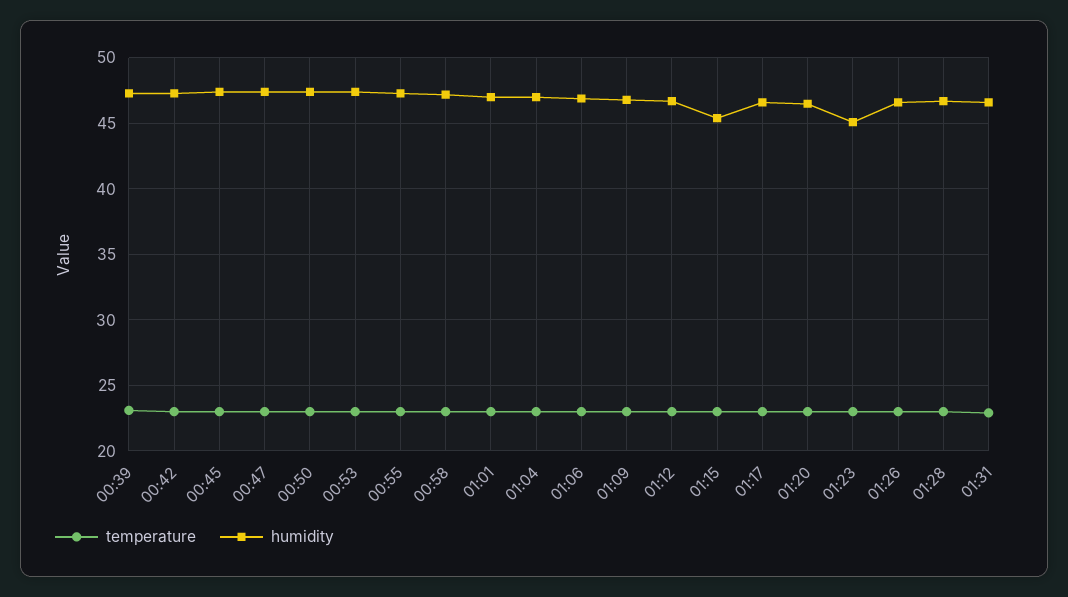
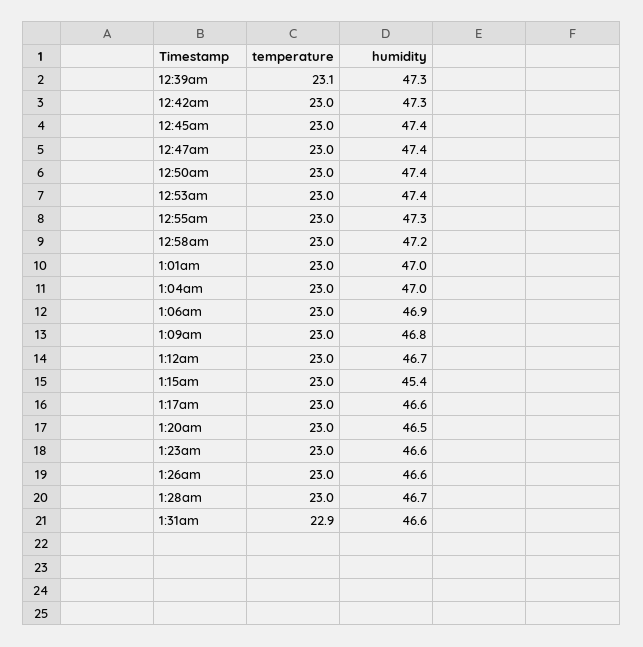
  {
    "temperature": {
      "00:39": 23.1,
      "00:42": 23,
      "00:45": 23,
      "00:47": 23,
      "00:50": 23,
      "00:53": 23,
      "00:55": 23,
      "00:58": 23,
      "01:01": 23,
      "01:04": 23,
      "01:06": 23,
      "01:09": 23,
      "01:12": 23,
      "01:15": 23,
      "01:17": 23,
      "01:20": 23,
      "01:23": 23,
      "01:26": 23,
      "01:28": 23,
      "01:31": 22.9
    },
    "humidity": {
      "00:39": 47.3,
      "00:42": 47.3,
      "00:45": 47.4,
      "00:47": 47.4,
      "00:50": 47.4,
      "00:53": 47.4,
      "00:55": 47.3,
      "00:58": 47.2,
      "01:01": 47,
      "01:04": 47,
      "01:06": 46.9,
      "01:09": 46.8,
      "01:12": 46.7,
      "01:15": 45.4,
      "01:17": 46.6,
      "01:20": 46.5,
-     "01:23": 45,
+     "01:23": 46.6,
      "01:26": 46.6,
      "01:28": 46.7,
      "01:31": 46.6
    }
  }

